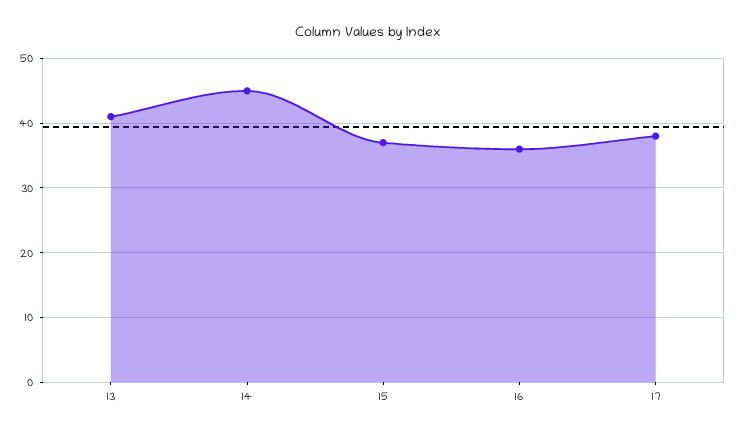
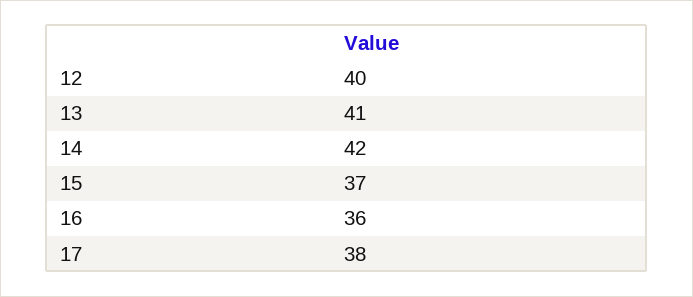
  {
    "13": 41,
-   "14": 45,
+   "14": 42,
    "15": 37,
    "16": 36,
-   "17": 38
+   "17": 38,
+   "12": 40
  }

